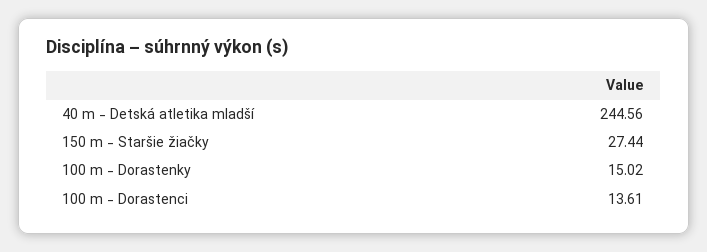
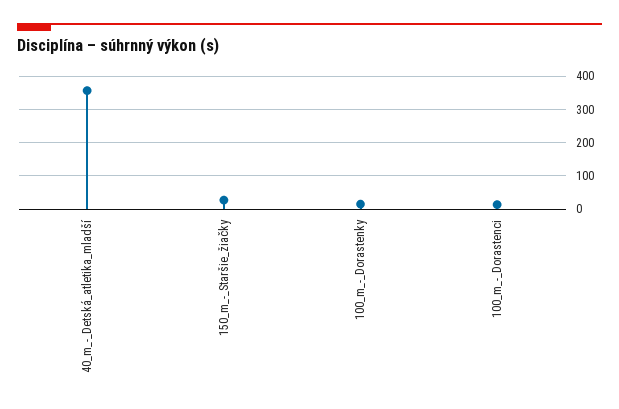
  {
-   "40 m - Detská atletika mladší": 244.56,
+   "40 m - Detská atletika mladší": 360,
    "150 m - Staršie žiačky": 27.44,
    "100 m - Dorastenky": 15.02,
    "100 m - Dorastenci": 13.61
  }

